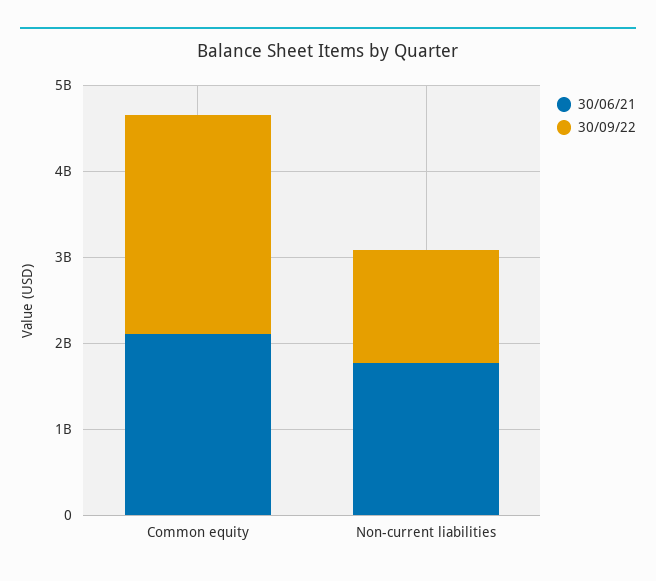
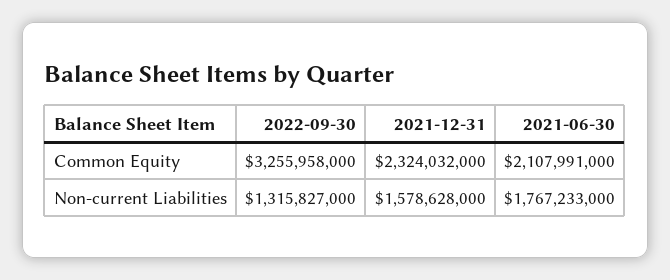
  {
    "30/06/21": {
      "Common equity": 2107991000,
      "Non-current liabilities": 1767233000
    },
    "30/09/22": {
-     "Common equity": 2600000000,
+     "Common equity": 3255958000,
      "Non-current liabilities": 1315827000
-   }
+   },
+   "2021-12-31": {
+     "Common equity": 2324032000,
+     "Non-current liabilities": 1578628000
+   }
  }

